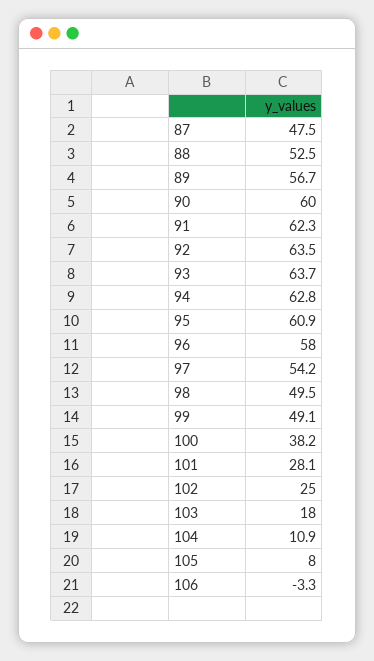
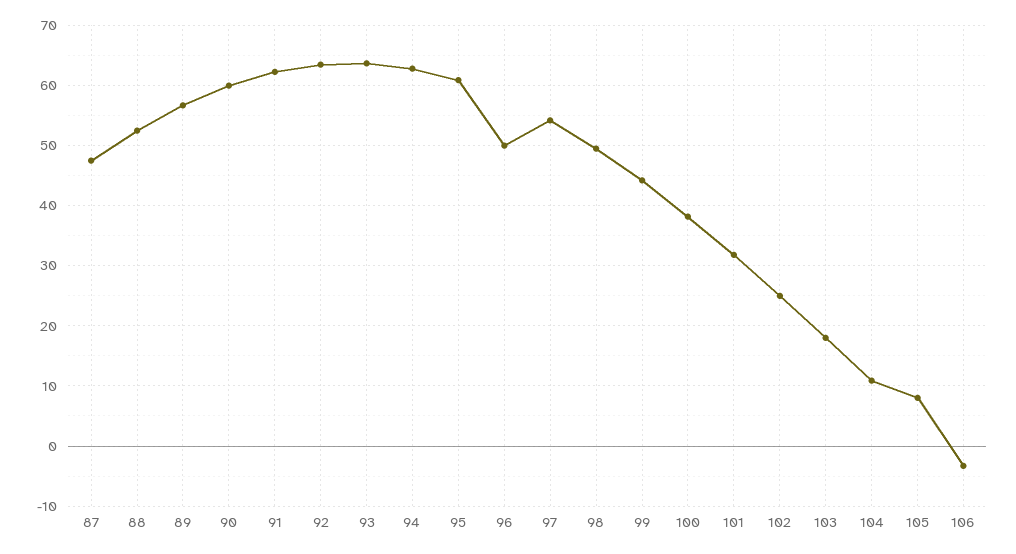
  {
    "87": 47.5,
    "88": 52.5,
    "89": 56.7,
    "90": 60,
    "91": 62.3,
    "92": 63.5,
    "93": 63.7,
    "94": 62.8,
    "95": 60.9,
-   "96": 58,
+   "96": 50,
    "97": 54.2,
    "98": 49.5,
-   "99": 49.1,
+   "99": 44,
    "100": 38.2,
-   "101": 28.1,
+   "101": 32,
    "102": 25,
    "103": 18,
    "104": 10.9,
    "105": 8,
    "106": -3.3
  }

